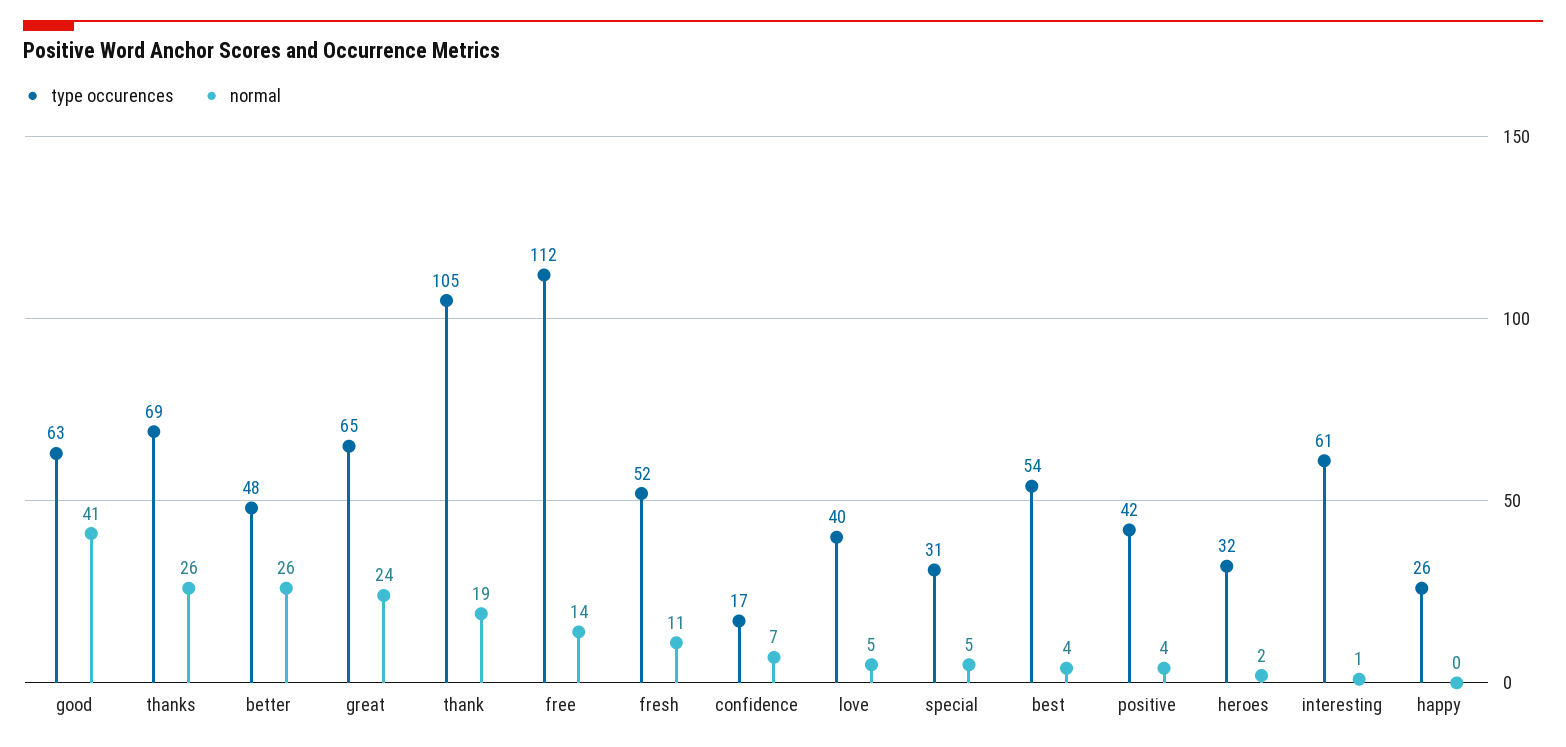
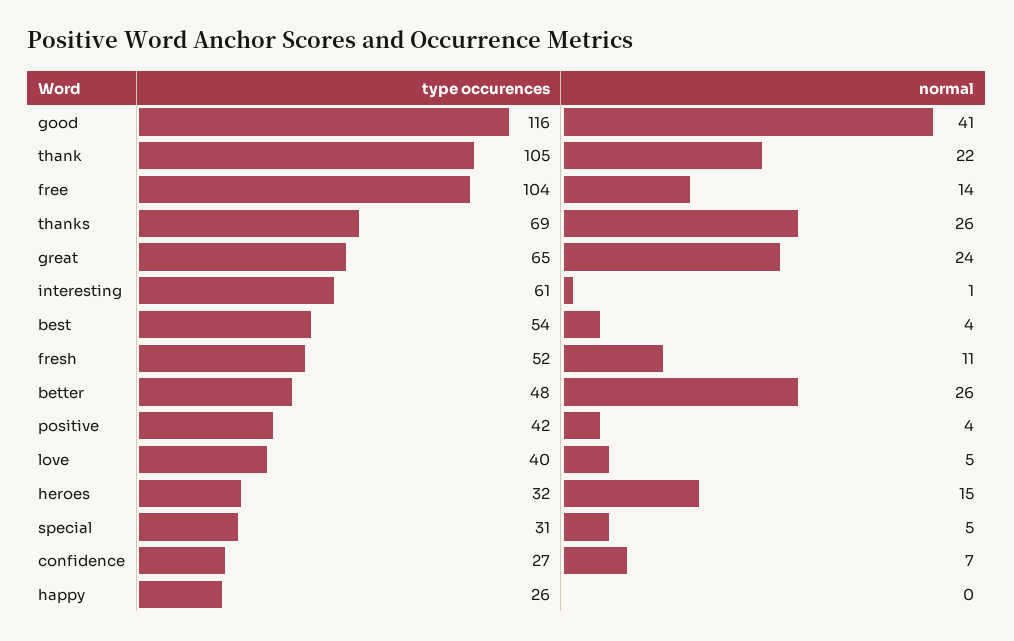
  {
    "type occurences": {
-     "good": 63,
+     "good": 116,
      "thanks": 69,
      "better": 48,
      "great": 65,
      "thank": 105,
-     "free": 112,
+     "free": 104,
      "fresh": 52,
-     "confidence": 17,
+     "confidence": 27,
      "love": 40,
      "special": 31,
      "best": 54,
      "positive": 42,
      "heroes": 32,
      "interesting": 61,
      "happy": 26
    },
    "normal": {
      "good": 41,
      "thanks": 26,
      "better": 26,
      "great": 24,
-     "thank": 19,
+     "thank": 22,
      "free": 14,
      "fresh": 11,
      "confidence": 7,
      "love": 5,
      "special": 5,
      "best": 4,
      "positive": 4,
-     "heroes": 2,
+     "heroes": 15,
      "interesting": 1,
      "happy": 0
    }
  }

